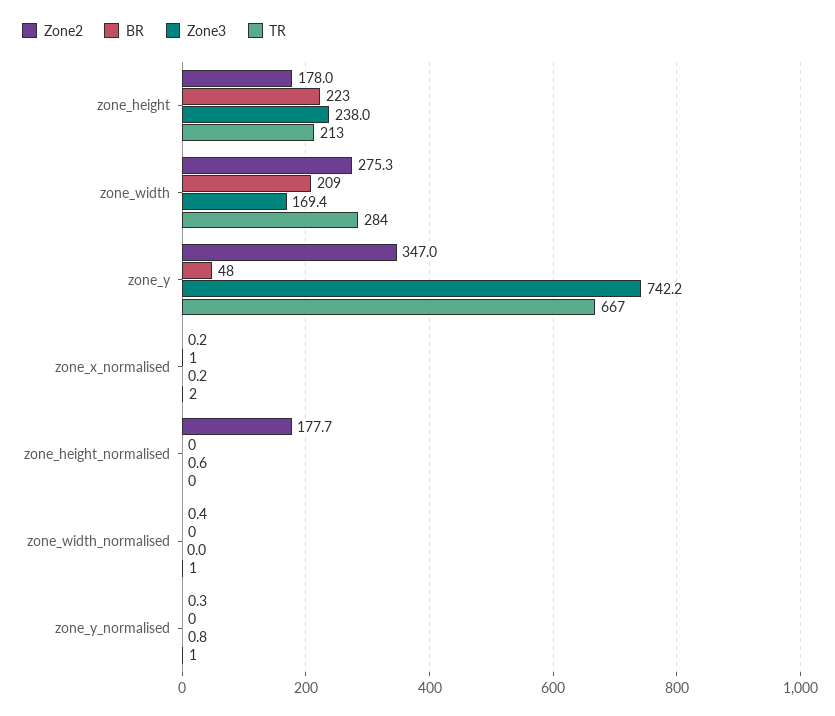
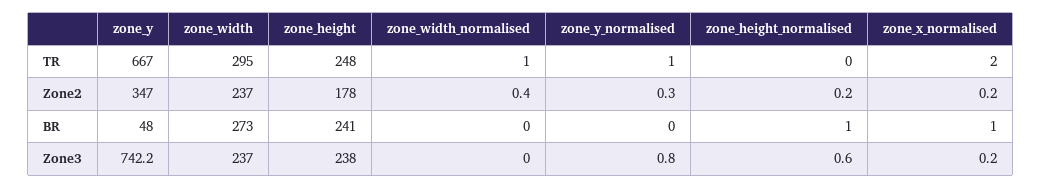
  {
    "Zone2": {
      "zone_height": 178,
-     "zone_width": 275.3,
+     "zone_width": 237,
      "zone_y": 347,
      "zone_x_normalised": 0.2,
-     "zone_height_normalised": 177.7,
+     "zone_height_normalised": 0.2,
      "zone_width_normalised": 0.4,
      "zone_y_normalised": 0.3
    },
    "BR": {
-     "zone_height": 223,
+     "zone_height": 241,
-     "zone_width": 209,
+     "zone_width": 273,
      "zone_y": 48,
      "zone_x_normalised": 1,
-     "zone_height_normalised": 0,
+     "zone_height_normalised": 1,
      "zone_width_normalised": 0,
      "zone_y_normalised": 0
    },
    "Zone3": {
      "zone_height": 238,
-     "zone_width": 169.4,
+     "zone_width": 237,
      "zone_y": 742.2,
      "zone_x_normalised": 0.2,
      "zone_height_normalised": 0.6,
      "zone_width_normalised": 0,
      "zone_y_normalised": 0.8
    },
    "TR": {
-     "zone_height": 213,
+     "zone_height": 248,
-     "zone_width": 284,
+     "zone_width": 295,
      "zone_y": 667,
      "zone_x_normalised": 2,
      "zone_height_normalised": 0,
      "zone_width_normalised": 1,
      "zone_y_normalised": 1
    }
  }

